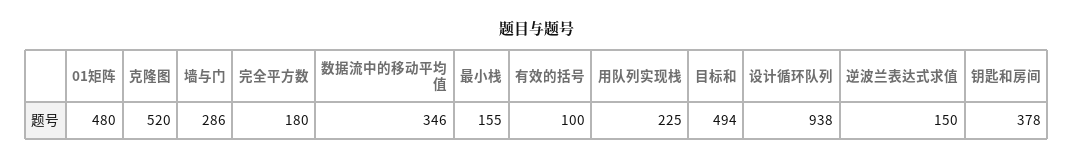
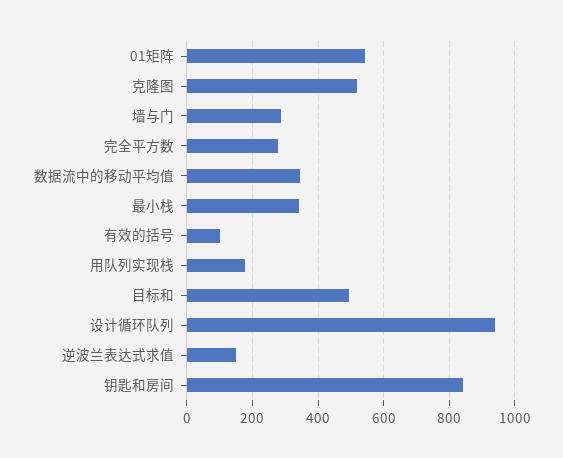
  {
-   "01矩阵": 480,
+   "01矩阵": 540,
    "克隆图": 520,
    "墙与门": 286,
-   "完全平方数": 180,
+   "完全平方数": 280,
    "数据流中的移动平均值": 346,
-   "最小栈": 155,
+   "最小栈": 340,
    "有效的括号": 100,
-   "用队列实现栈": 225,
+   "用队列实现栈": 180,
    "目标和": 494,
    "设计循环队列": 938,
    "逆波兰表达式求值": 150,
-   "钥匙和房间": 378
+   "钥匙和房间": 840
  }

